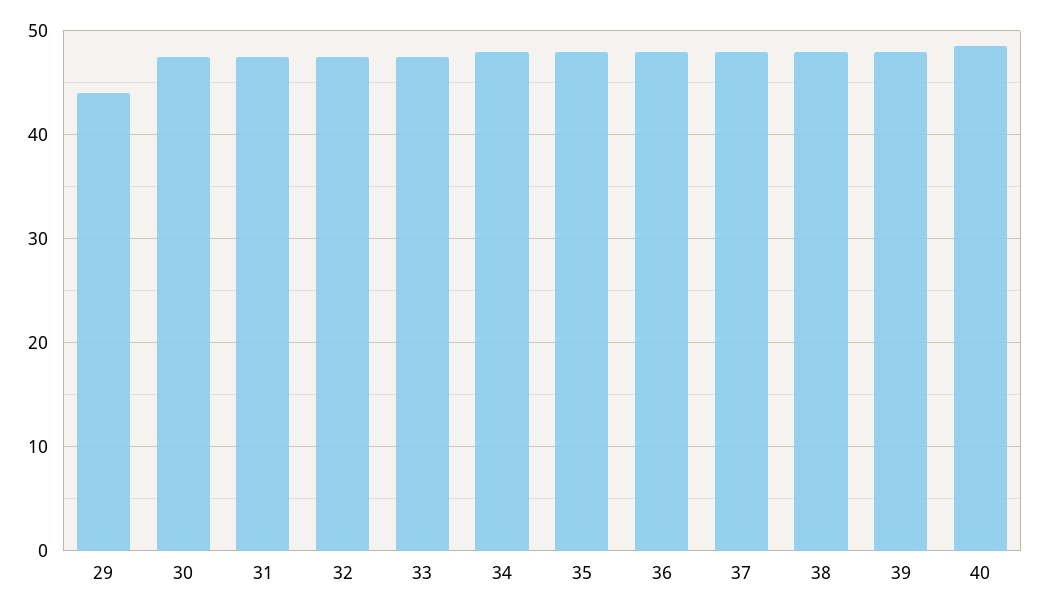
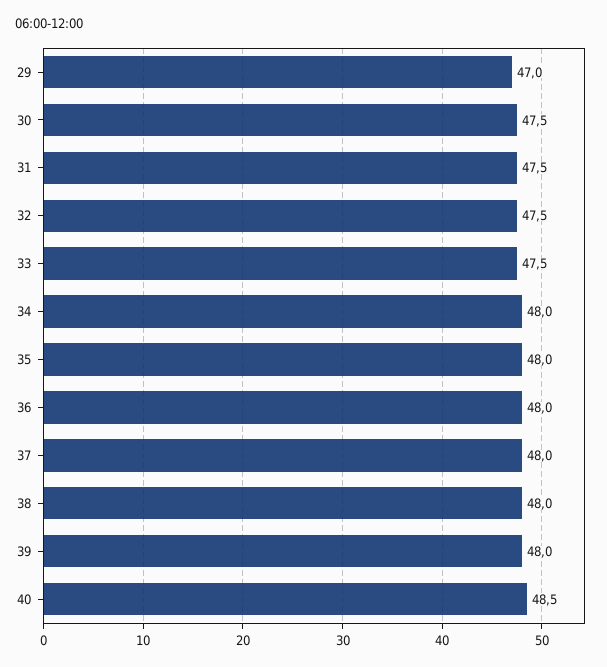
  {
-   "29": 44,
+   "29": 47,
    "30": 47.5,
    "31": 47.5,
    "32": 47.5,
    "33": 47.5,
    "34": 48,
    "35": 48,
    "36": 48,
    "37": 48,
    "38": 48,
    "39": 48,
    "40": 48.5
  }

